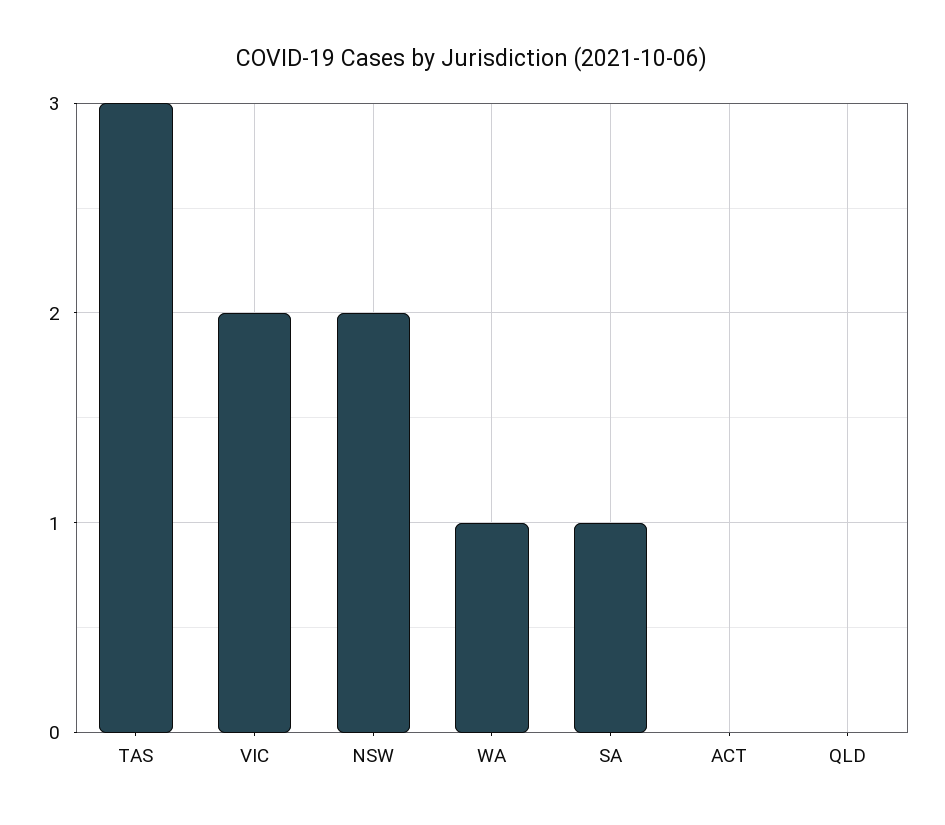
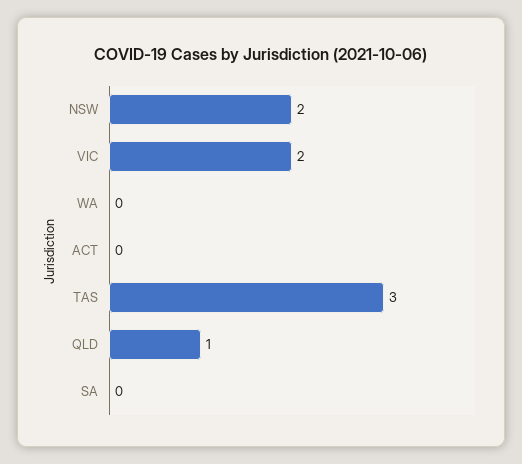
  {
    "TAS": 3,
    "VIC": 2,
    "NSW": 2,
-   "WA": 1,
+   "WA": 0,
-   "SA": 1,
+   "SA": 0,
    "ACT": 0,
-   "QLD": 0
+   "QLD": 1
  }

